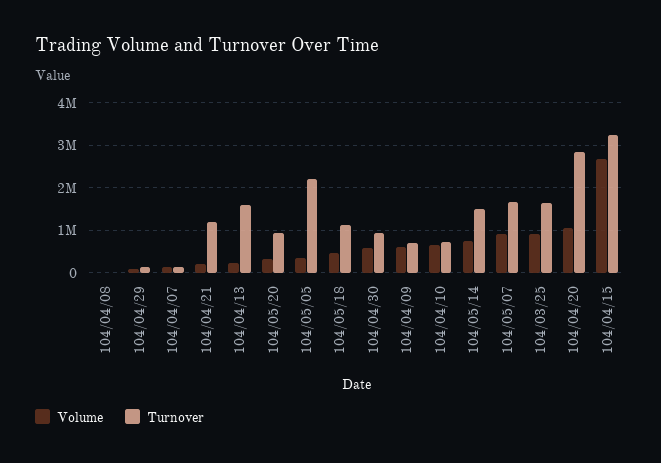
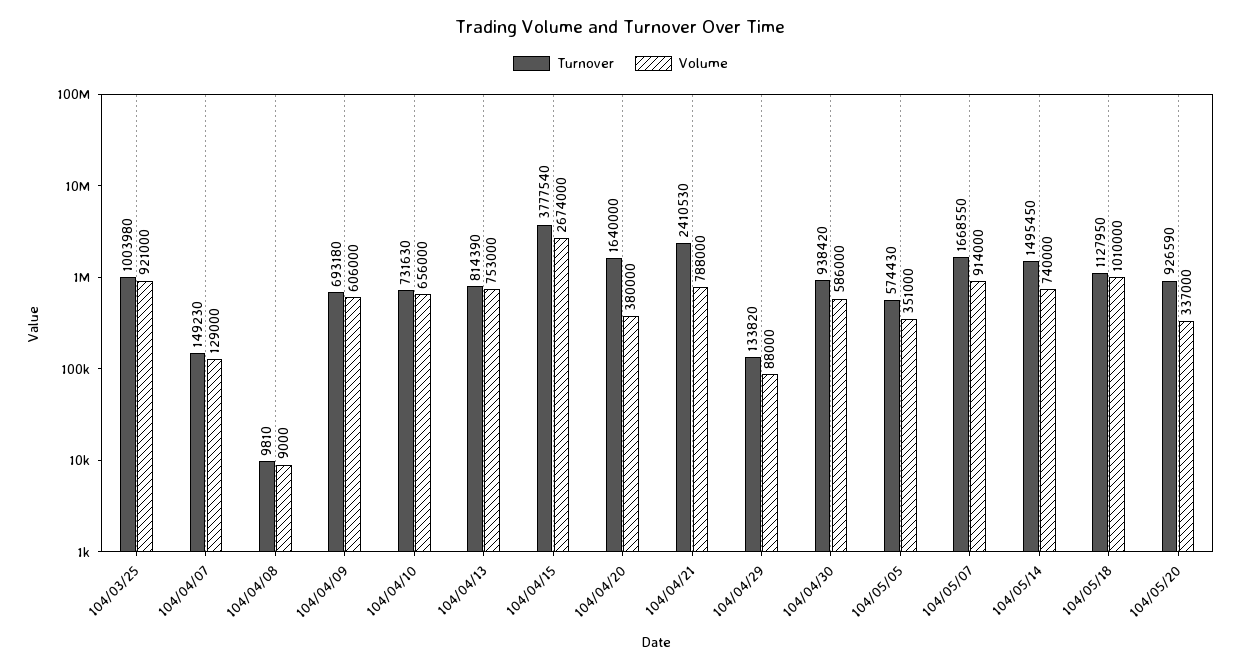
  {
    "Volume": {
      "104/04/08": 9000,
      "104/04/29": 88000,
      "104/04/07": 129000,
-     "104/04/21": 200000,
+     "104/04/21": 788000,
-     "104/04/13": 200000,
+     "104/04/13": 753000,
      "104/05/20": 337000,
      "104/05/05": 351000,
-     "104/05/18": 400000,
+     "104/05/18": 1010000,
      "104/04/30": 586000,
      "104/04/09": 606000,
      "104/04/10": 656000,
      "104/05/14": 740000,
      "104/05/07": 914000,
      "104/03/25": 921000,
-     "104/04/20": 1000000,
+     "104/04/20": 380000,
      "104/04/15": 2674000
    },
    "Turnover": {
      "104/04/08": 9810,
      "104/04/29": 133820,
      "104/04/07": 149230,
-     "104/04/21": 1200000,
+     "104/04/21": 2410530,
-     "104/04/13": 1600000,
+     "104/04/13": 814390,
      "104/05/20": 926590,
-     "104/05/05": 2200000,
+     "104/05/05": 574430,
      "104/05/18": 1127950,
      "104/04/30": 938420,
      "104/04/09": 693180,
      "104/04/10": 731630,
      "104/05/14": 1495450,
      "104/05/07": 1668550,
-     "104/03/25": 1600000,
+     "104/03/25": 1003980,
-     "104/04/20": 2800000,
+     "104/04/20": 1640000,
-     "104/04/15": 3200000
+     "104/04/15": 3777540
    }
  }

